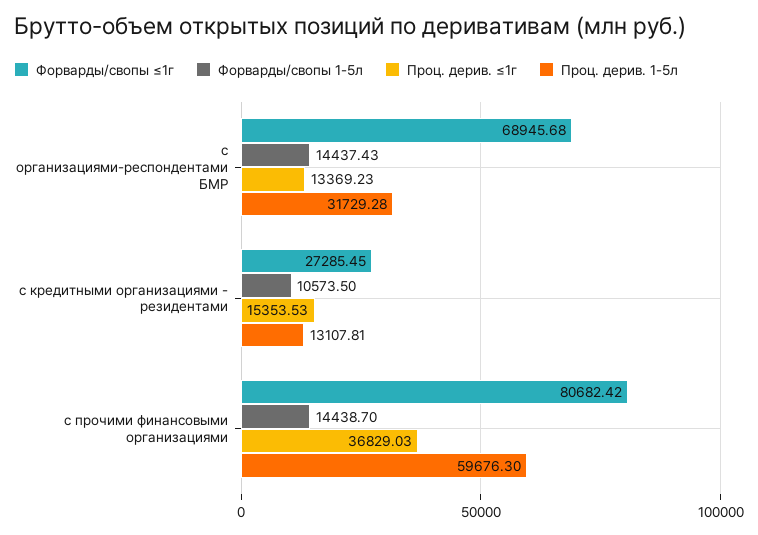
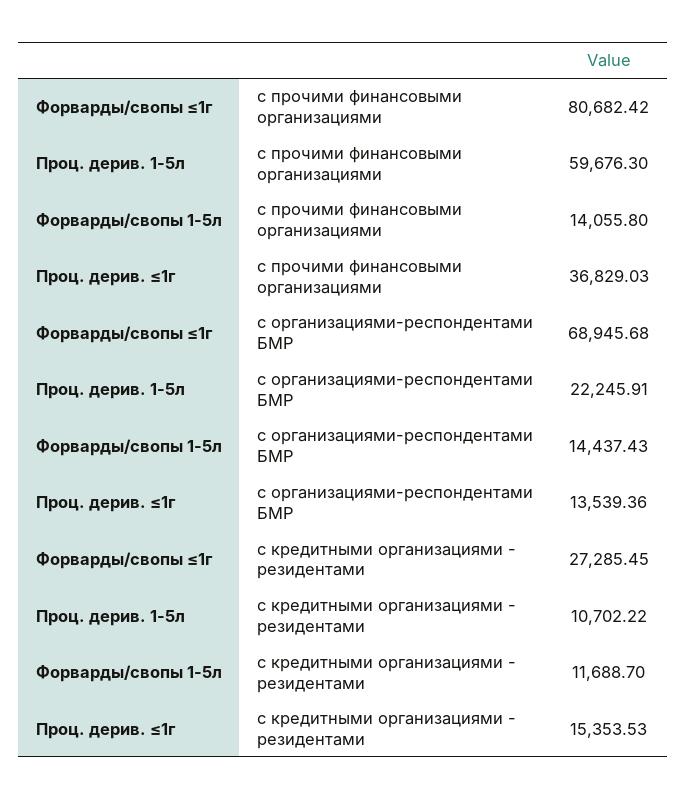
  {
    "Форварды/свопы ≤1г": {
      "с организациями-респондентами БМР": 68945.68,
      "с кредитными организациями - резидентами": 27285.45,
      "с прочими финансовыми организациями": 80682.42
    },
    "Форварды/свопы 1-5л": {
      "с организациями-респондентами БМР": 14437.43,
-     "с кредитными организациями - резидентами": 10573.5,
+     "с кредитными организациями - резидентами": 11688.7,
-     "с прочими финансовыми организациями": 14438.7
+     "с прочими финансовыми организациями": 14055.8
    },
    "Проц. дерив. ≤1г": {
-     "с организациями-респондентами БМР": 13369.23,
+     "с организациями-респондентами БМР": 13539.36,
      "с кредитными организациями - резидентами": 15353.53,
      "с прочими финансовыми организациями": 36829.03
    },
    "Проц. дерив. 1-5л": {
-     "с организациями-респондентами БМР": 31729.28,
+     "с организациями-респондентами БМР": 22245.91,
-     "с кредитными организациями - резидентами": 13107.81,
+     "с кредитными организациями - резидентами": 10702.22,
      "с прочими финансовыми организациями": 59676.3
    }
  }

